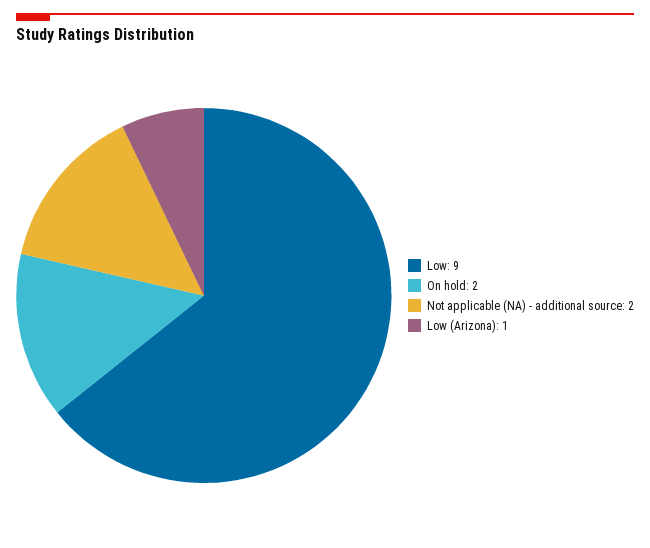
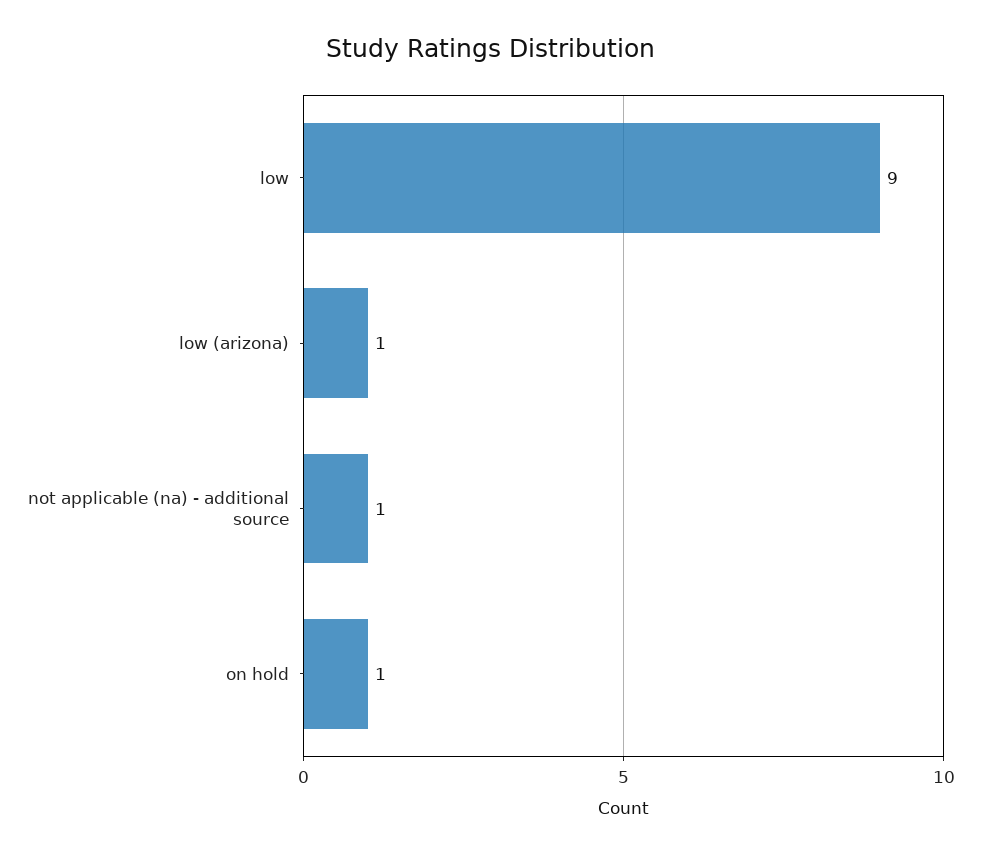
  {
    "Low": 9,
-   "On hold": 2,
+   "On hold": 1,
-   "Not applicable (NA) - additional source": 2,
+   "Not applicable (NA) - additional source": 1,
    "Low (Arizona)": 1
  }

